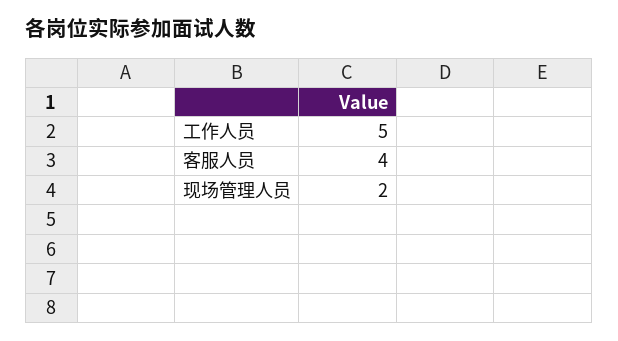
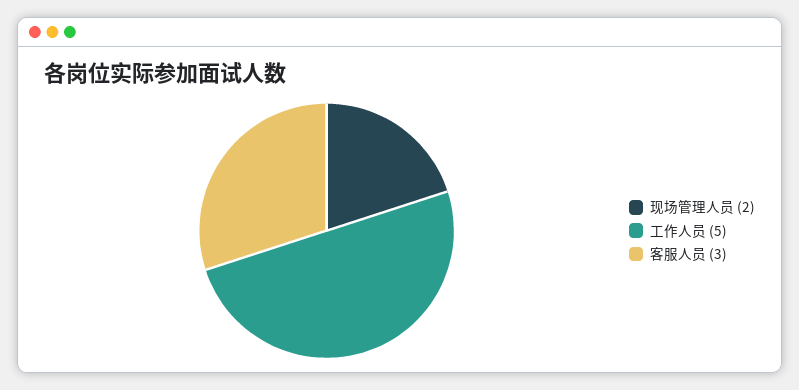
  {
    "工作人员": 5,
-   "客服人员": 4,
+   "客服人员": 3,
    "现场管理人员": 2
  }

